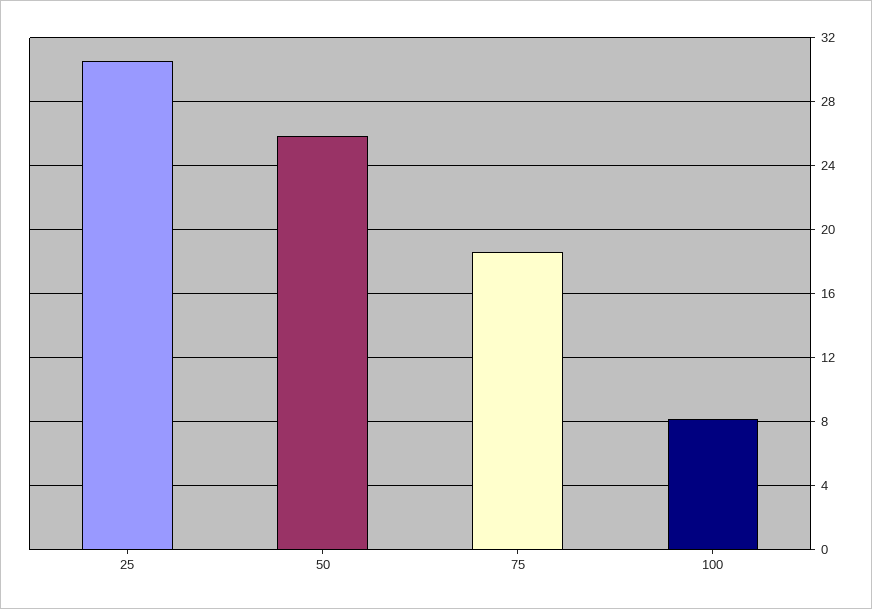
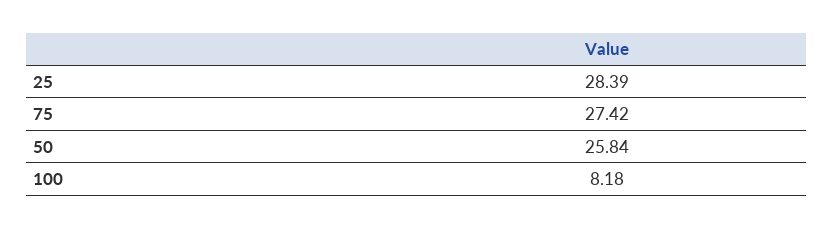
  {
-   "25": 30.5,
+   "25": 28.39,
    "50": 25.84,
-   "75": 18.5,
+   "75": 27.42,
    "100": 8.18
  }

